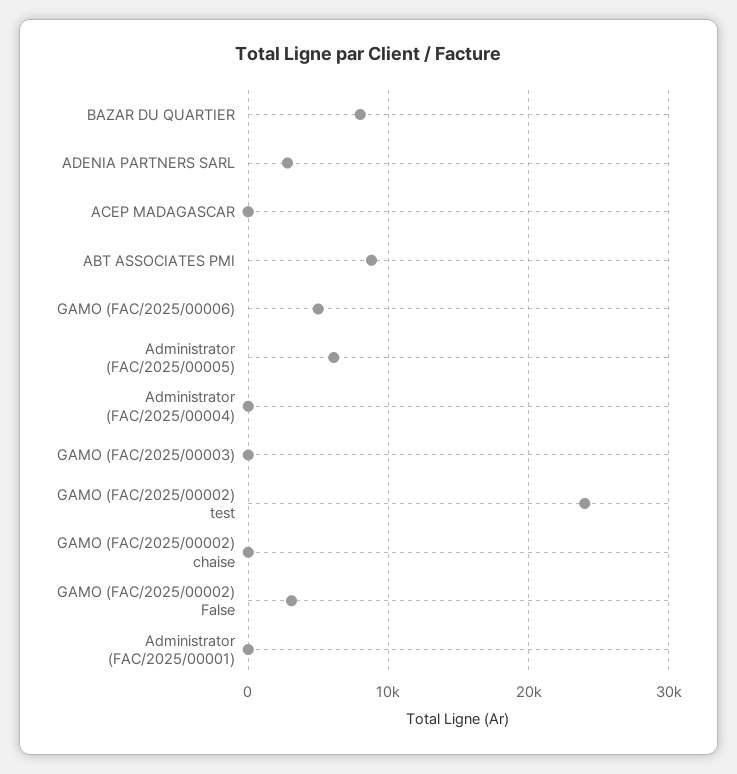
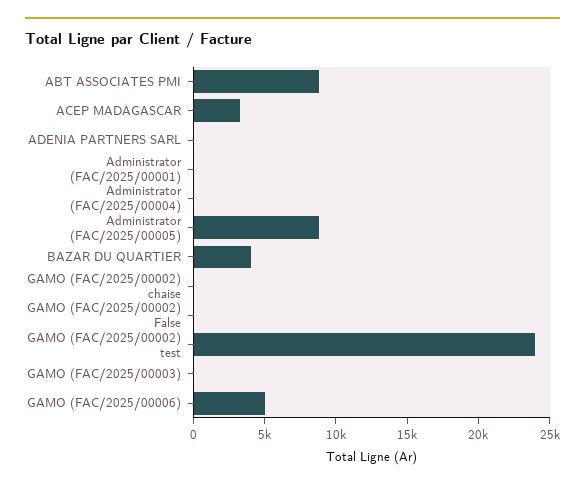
  {
-   "BAZAR DU QUARTIER": 8000,
+   "BAZAR DU QUARTIER": 4000,
-   "ADENIA PARTNERS SARL": 3000,
+   "ADENIA PARTNERS SARL": 0,
-   "ACEP MADAGASCAR": 0,
+   "ACEP MADAGASCAR": 3000,
    "ABT ASSOCIATES PMI": 9000,
    "GAMO (FAC/2025/00006)": 5000,
-   "Administrator (FAC/2025/00005)": 6000,
+   "Administrator (FAC/2025/00005)": 9000,
    "Administrator (FAC/2025/00004)": 0,
    "GAMO (FAC/2025/00003)": 0,
    "GAMO (FAC/2025/00002) test": 24000,
    "GAMO (FAC/2025/00002) chaise": 0,
-   "GAMO (FAC/2025/00002) False": 3000,
+   "GAMO (FAC/2025/00002) False": 0,
    "Administrator (FAC/2025/00001)": 0
  }

